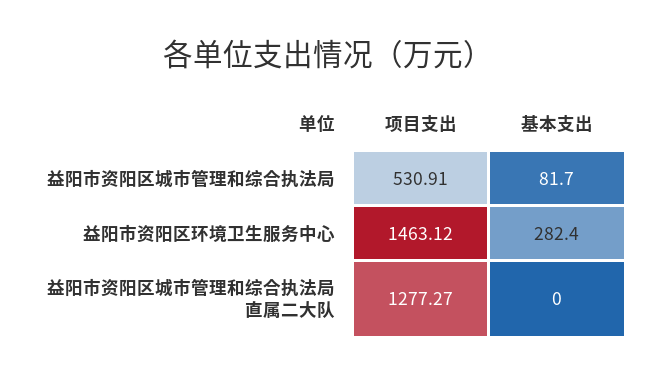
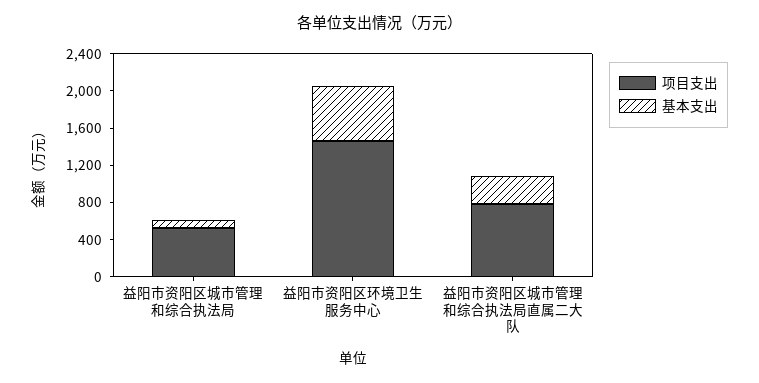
  {
    "项目支出": {
      "益阳市资阳区城市管理和综合执法局": 530.91,
      "益阳市资阳区环境卫生服务中心": 1463.12,
-     "益阳市资阳区城市管理和综合执法局直属二大队": 1277.27
+     "益阳市资阳区城市管理和综合执法局直属二大队": 800
    },
    "基本支出": {
      "益阳市资阳区城市管理和综合执法局": 81.7,
-     "益阳市资阳区环境卫生服务中心": 282.4,
+     "益阳市资阳区环境卫生服务中心": 600,
-     "益阳市资阳区城市管理和综合执法局直属二大队": 0
+     "益阳市资阳区城市管理和综合执法局直属二大队": 300
    }
  }

